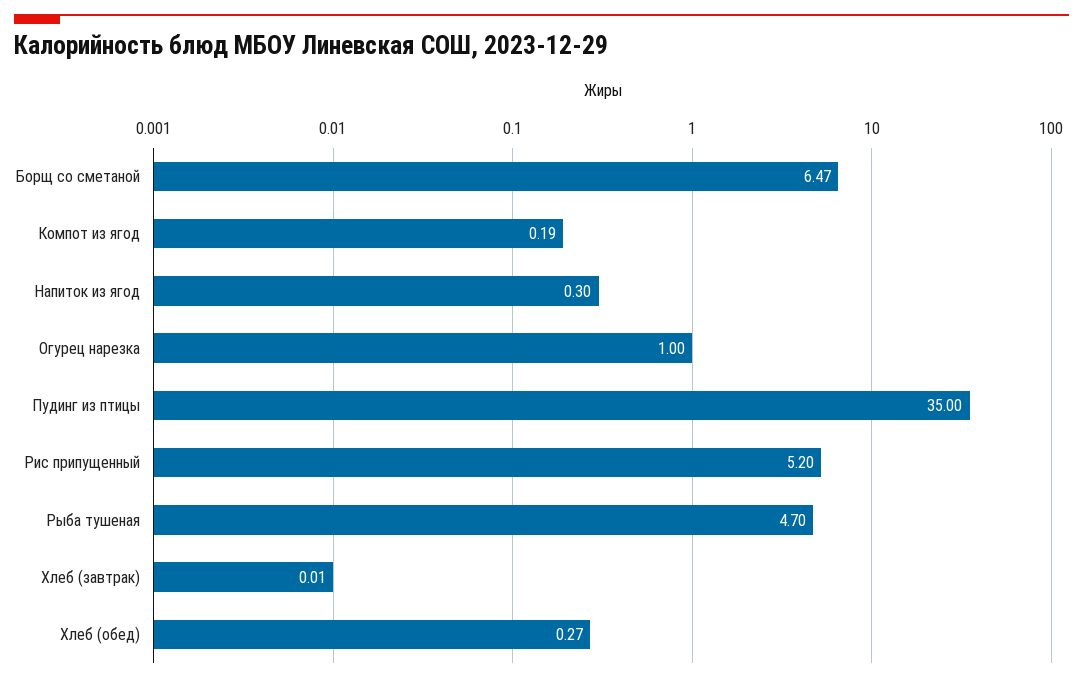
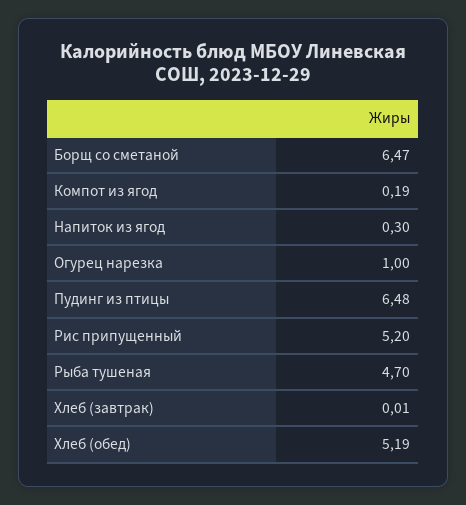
  {
    "Борщ со сметаной": 6.47,
    "Компот из ягод": 0.19,
    "Напиток из ягод": 0.3,
    "Огурец нарезка": 1,
-   "Пудинг из птицы": 35,
+   "Пудинг из птицы": 6.48,
    "Рис припущенный": 5.2,
    "Рыба тушеная": 4.7,
    "Хлеб (завтрак)": 0.01,
-   "Хлеб (обед)": 0.27
+   "Хлеб (обед)": 5.19
  }

